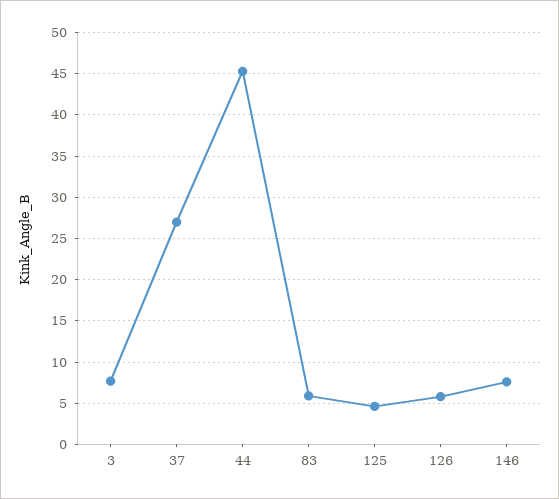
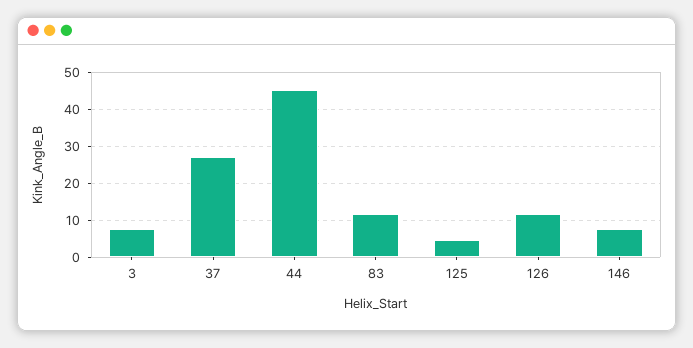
  {
    "3": 8,
    "37": 27,
    "44": 45,
-   "83": 6,
+   "83": 12,
    "125": 5,
-   "126": 6,
+   "126": 12,
    "146": 8
  }

